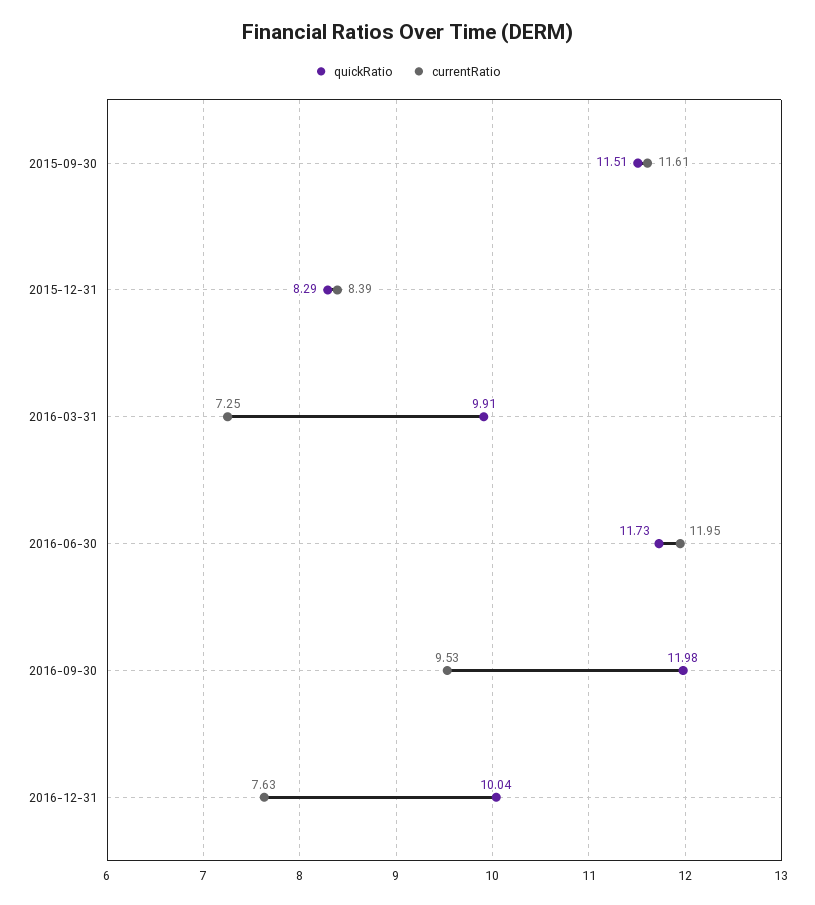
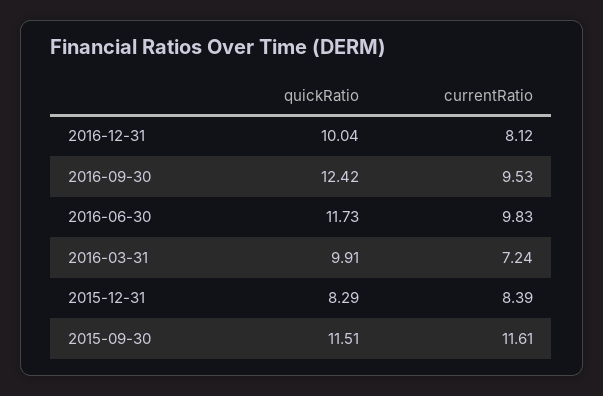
  {
    "quickRatio": {
      "2015-09-30": 11.51,
      "2015-12-31": 8.29,
      "2016-03-31": 9.91,
      "2016-06-30": 11.73,
-     "2016-09-30": 11.98,
+     "2016-09-30": 12.42,
      "2016-12-31": 10.04
    },
    "currentRatio": {
      "2015-09-30": 11.61,
      "2015-12-31": 8.39,
-     "2016-03-31": 7.25,
+     "2016-03-31": 7.24,
-     "2016-06-30": 11.95,
+     "2016-06-30": 9.83,
      "2016-09-30": 9.53,
-     "2016-12-31": 7.63
+     "2016-12-31": 8.12
    }
  }

